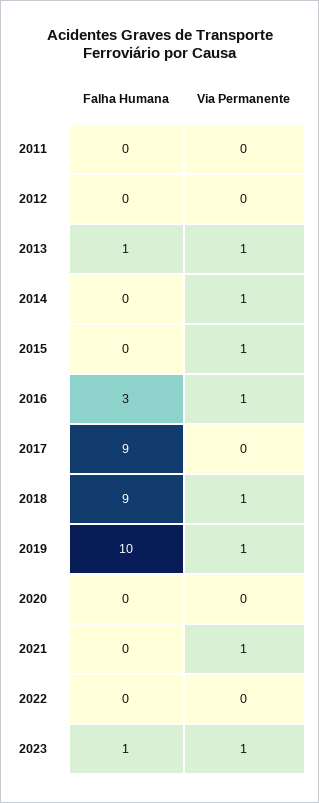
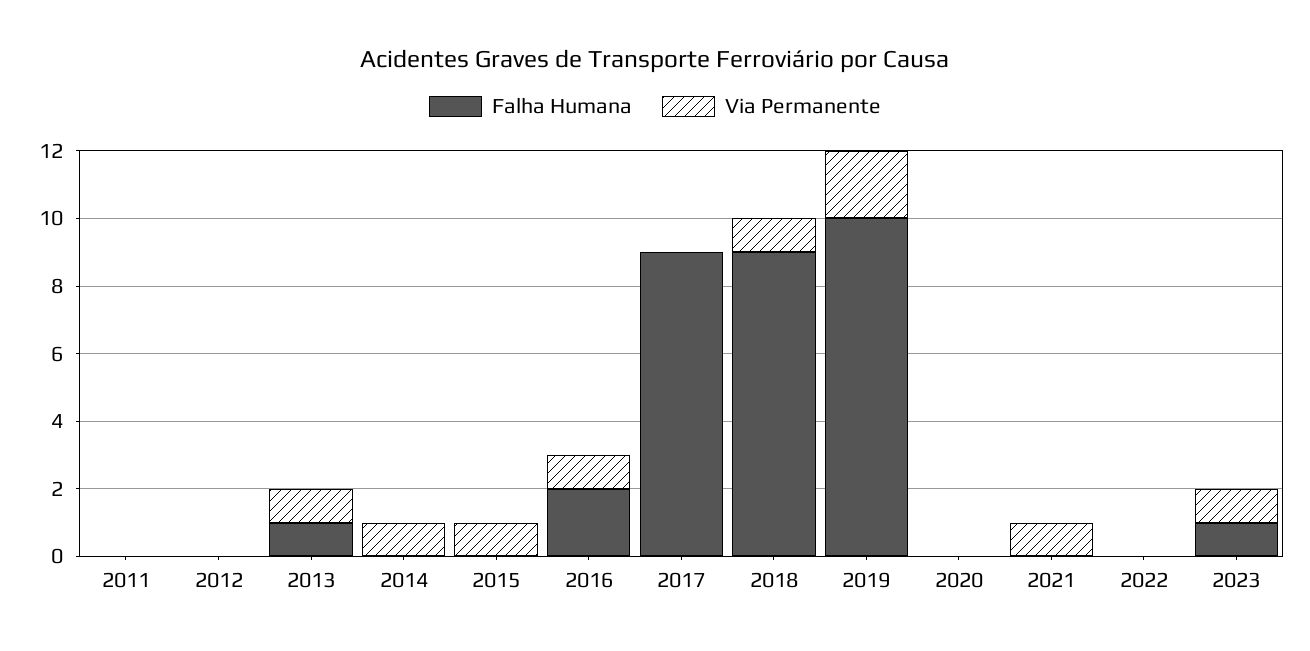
  {
    "Falha Humana": {
      "2011": 0,
      "2012": 0,
      "2013": 1,
      "2014": 0,
      "2015": 0,
-     "2016": 3,
+     "2016": 2,
      "2017": 9,
      "2018": 9,
      "2019": 10,
      "2020": 0,
      "2021": 0,
      "2022": 0,
      "2023": 1
    },
    "Via Permanente": {
      "2011": 0,
      "2012": 0,
      "2013": 1,
      "2014": 1,
      "2015": 1,
      "2016": 1,
      "2017": 0,
      "2018": 1,
-     "2019": 1,
+     "2019": 2,
      "2020": 0,
      "2021": 1,
      "2022": 0,
      "2023": 1
    }
  }

